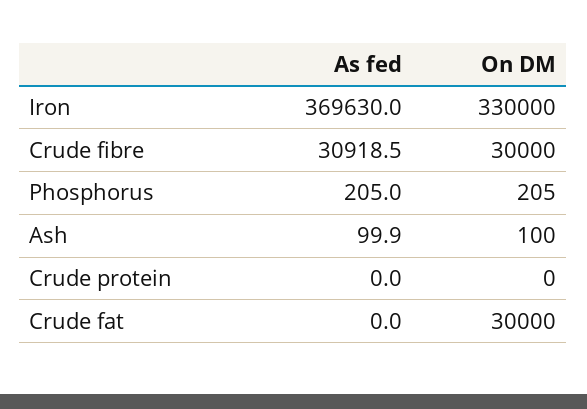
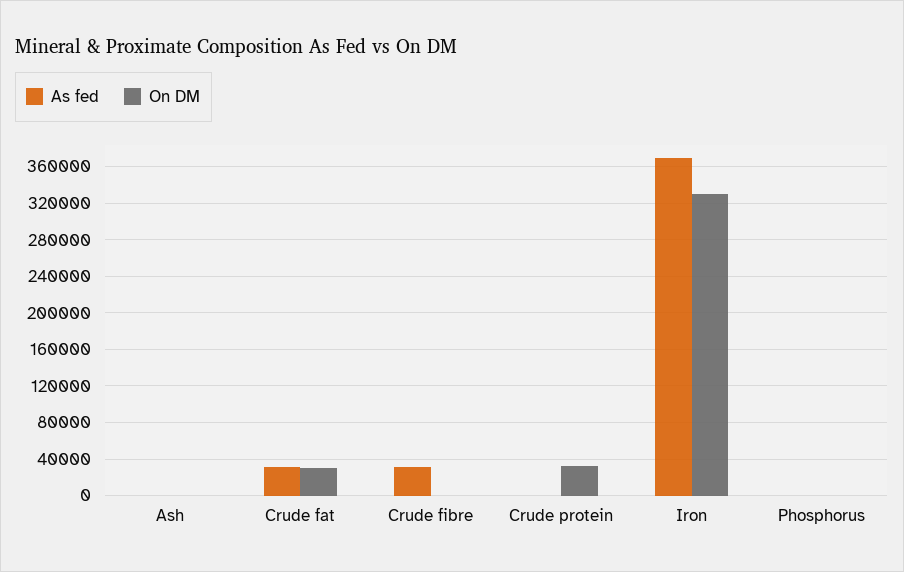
  {
    "As fed": {
      "Iron": 369630,
      "Crude fibre": 30918.5,
      "Phosphorus": 205,
      "Ash": 99.9,
      "Crude protein": 0,
-     "Crude fat": 0
+     "Crude fat": 30000
    },
    "On DM": {
      "Iron": 330000,
-     "Crude fibre": 30000,
+     "Crude fibre": 0,
      "Phosphorus": 205,
      "Ash": 100,
-     "Crude protein": 0,
+     "Crude protein": 30000,
      "Crude fat": 30000
    }
  }

